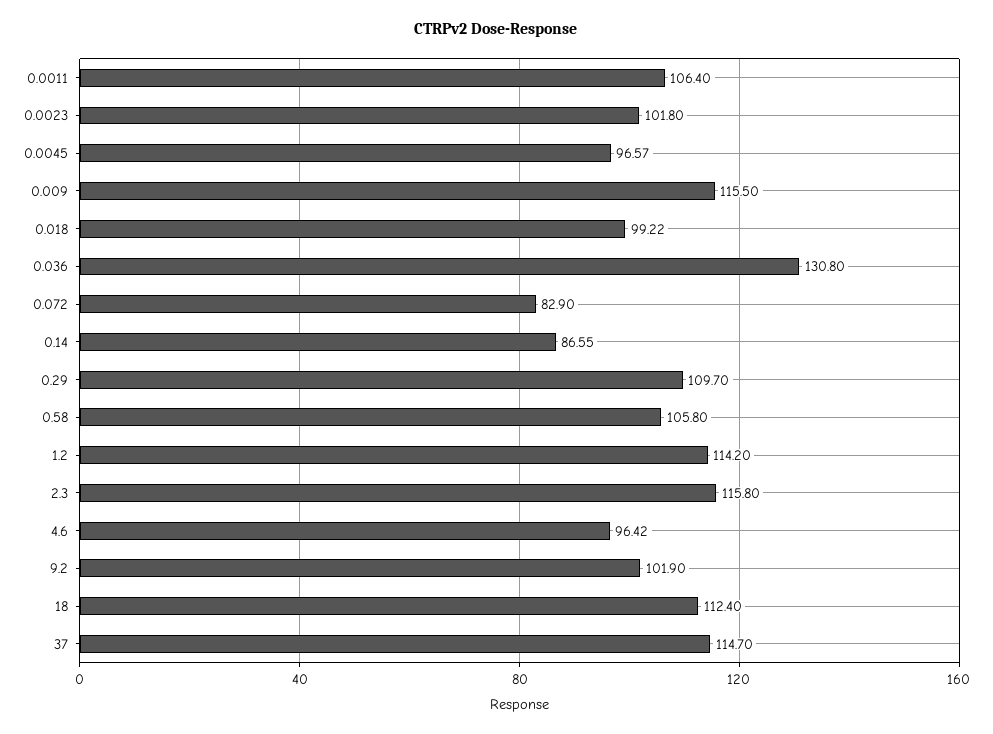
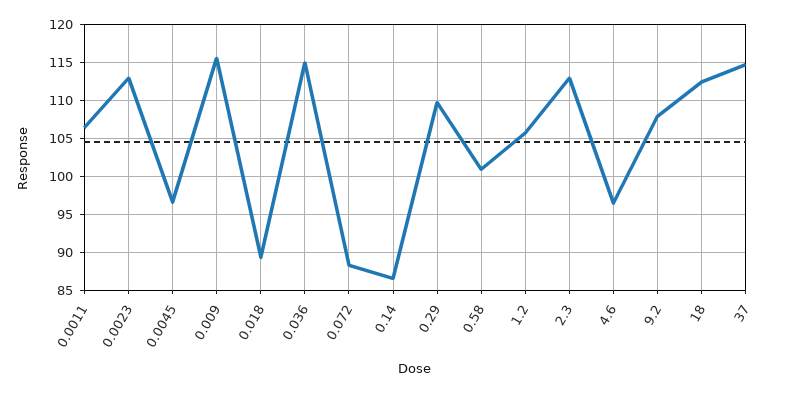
  {
    "0.0011": 106.4,
-   "0.0023": 101.8,
+   "0.0023": 113,
    "0.0045": 96.57,
    "0.009": 115.5,
-   "0.018": 99.22,
+   "0.018": 89,
-   "0.036": 130.8,
+   "0.036": 115,
-   "0.072": 82.9,
+   "0.072": 88,
    "0.14": 86.55,
    "0.29": 109.7,
-   "0.58": 105.8,
+   "0.58": 101,
-   "1.2": 114.2,
+   "1.2": 106,
-   "2.3": 115.8,
+   "2.3": 113,
    "4.6": 96.42,
-   "9.2": 101.9,
+   "9.2": 108,
    "18": 112.4,
    "37": 114.7
  }

